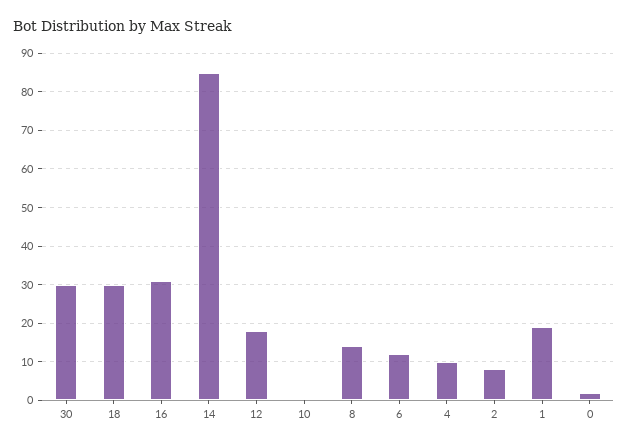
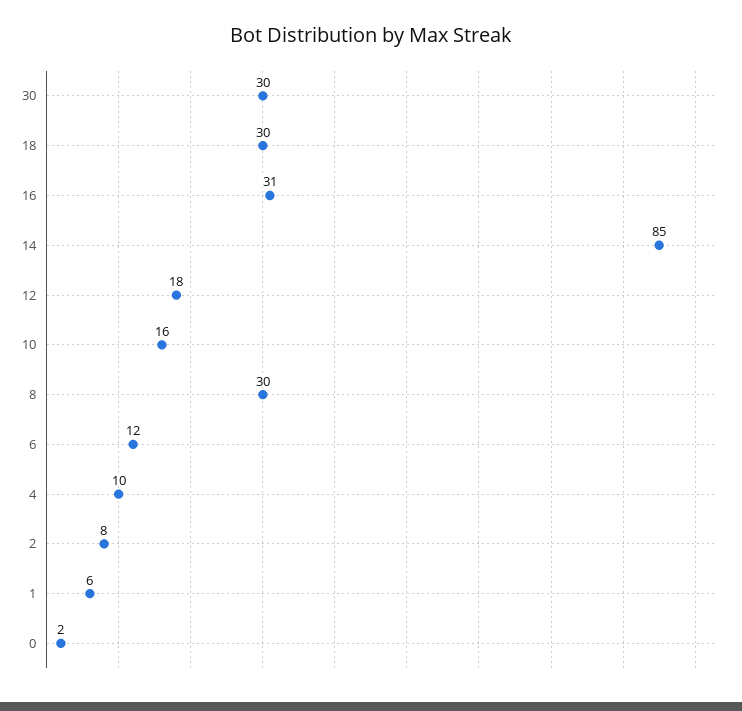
  {
    "30": 30,
    "18": 30,
    "16": 31,
    "14": 85,
    "12": 18,
-   "10": 0,
+   "10": 16,
-   "8": 15,
+   "8": 30,
    "6": 12,
    "4": 10,
    "2": 8,
-   "1": 20,
+   "1": 6,
    "0": 2
  }

